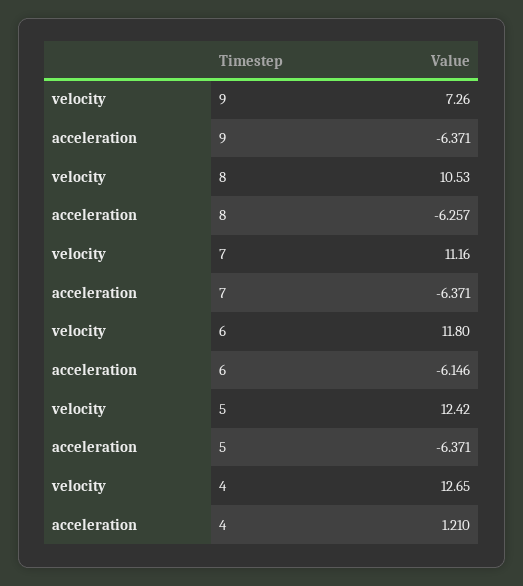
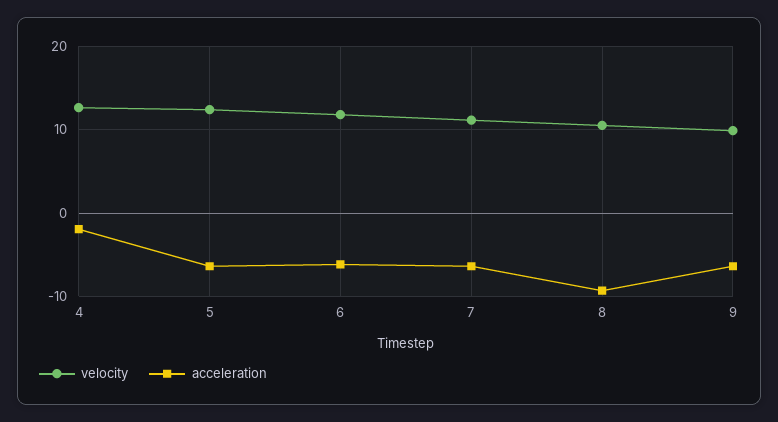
  {
    "velocity": {
-     "9": 7.26,
+     "9": 10,
      "8": 10.53,
      "7": 11.16,
      "6": 11.8,
      "5": 12.42,
      "4": 12.65
    },
    "acceleration": {
      "9": -6.371,
-     "8": -6.257,
+     "8": -9,
      "7": -6.371,
      "6": -6.146,
      "5": -6.371,
-     "4": 1.21
+     "4": -2
    }
  }

